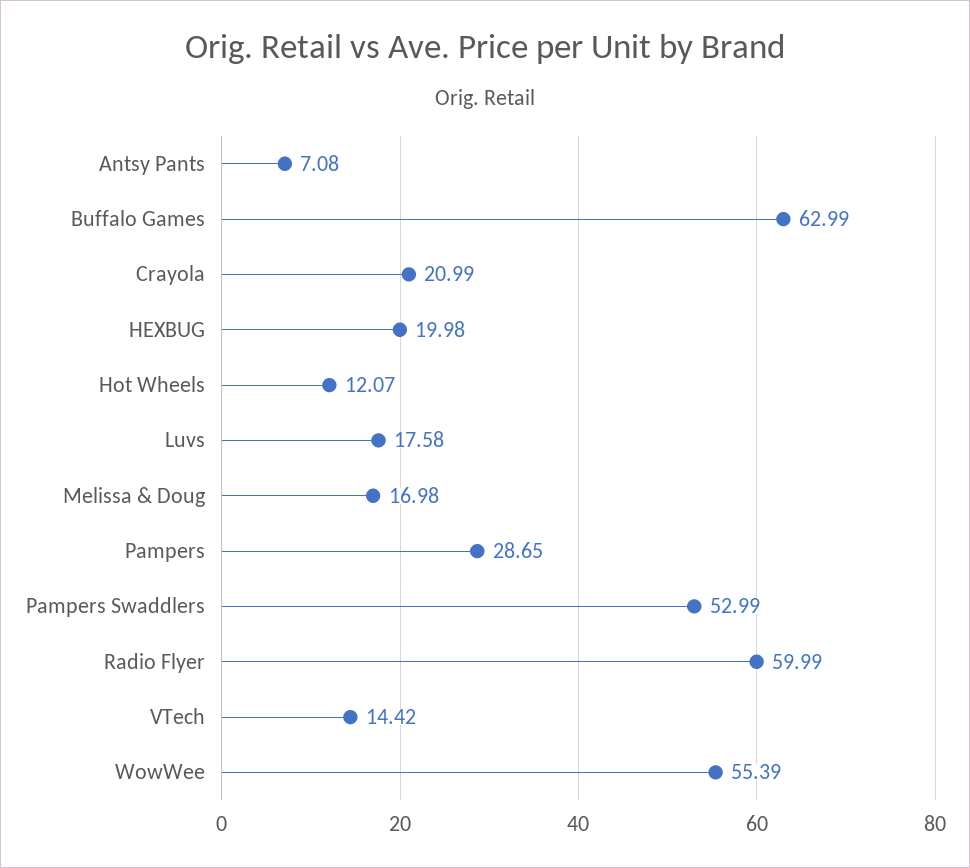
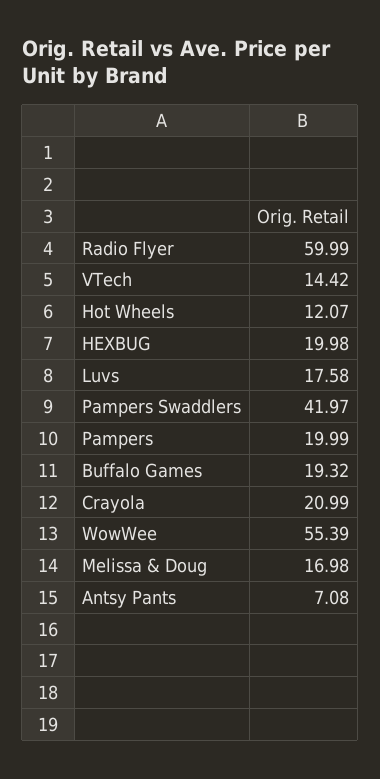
  {
    "Antsy Pants": 7.08,
-   "Buffalo Games": 62.99,
+   "Buffalo Games": 19.32,
    "Crayola": 20.99,
    "HEXBUG": 19.98,
    "Hot Wheels": 12.07,
    "Luvs": 17.58,
    "Melissa & Doug": 16.98,
-   "Pampers": 28.65,
+   "Pampers": 19.99,
-   "Pampers Swaddlers": 52.99,
+   "Pampers Swaddlers": 41.97,
    "Radio Flyer": 59.99,
    "VTech": 14.42,
    "WowWee": 55.39
  }

